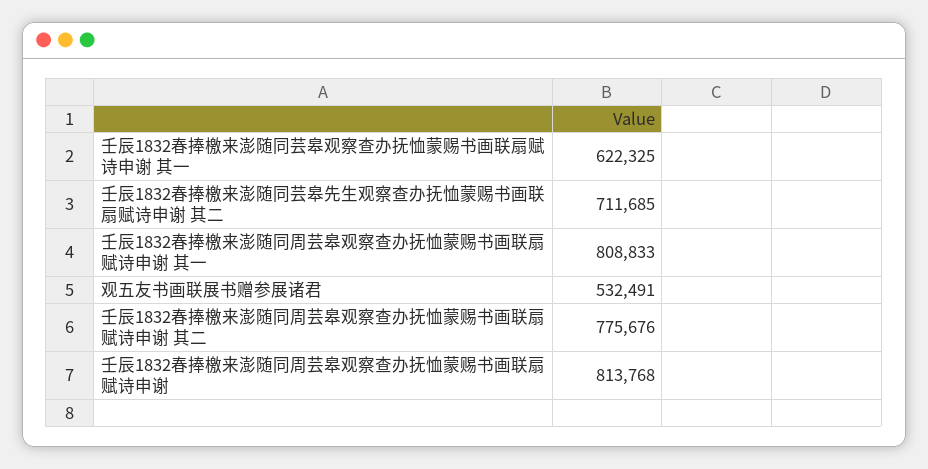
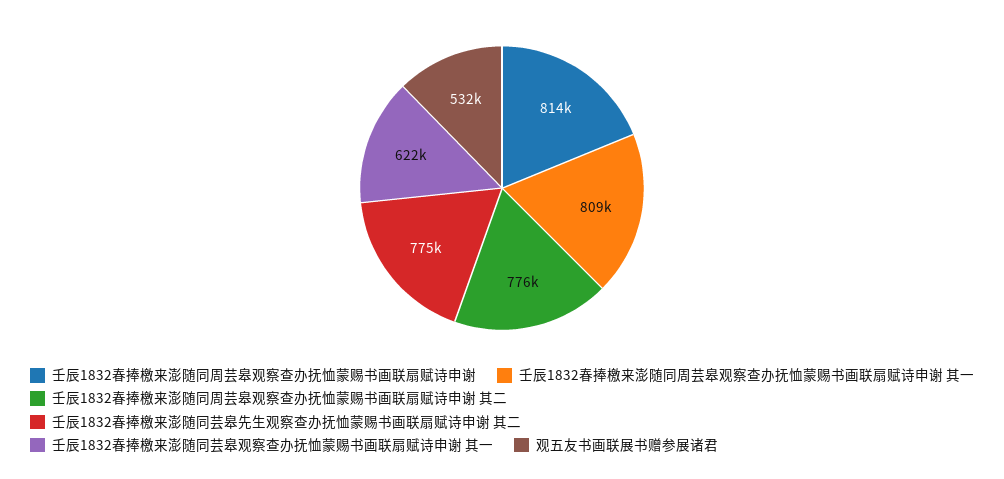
  {
    "壬辰1832春捧檄来澎随同芸皋观察查办抚恤蒙赐书画联扇赋诗申谢 其一": 622325,
-   "壬辰1832春捧檄来澎随同芸皋先生观察查办抚恤蒙赐书画联扇赋诗申谢 其二": 711685,
+   "壬辰1832春捧檄来澎随同芸皋先生观察查办抚恤蒙赐书画联扇赋诗申谢 其二": 775000,
    "壬辰1832春捧檄来澎随同周芸皋观察查办抚恤蒙赐书画联扇赋诗申谢 其一": 808833,
    "观五友书画联展书赠参展诸君": 532491,
    "壬辰1832春捧檄来澎随同周芸皋观察查办抚恤蒙赐书画联扇赋诗申谢 其二": 775676,
    "壬辰1832春捧檄来澎随同周芸皋观察查办抚恤蒙赐书画联扇赋诗申谢": 813768
  }

